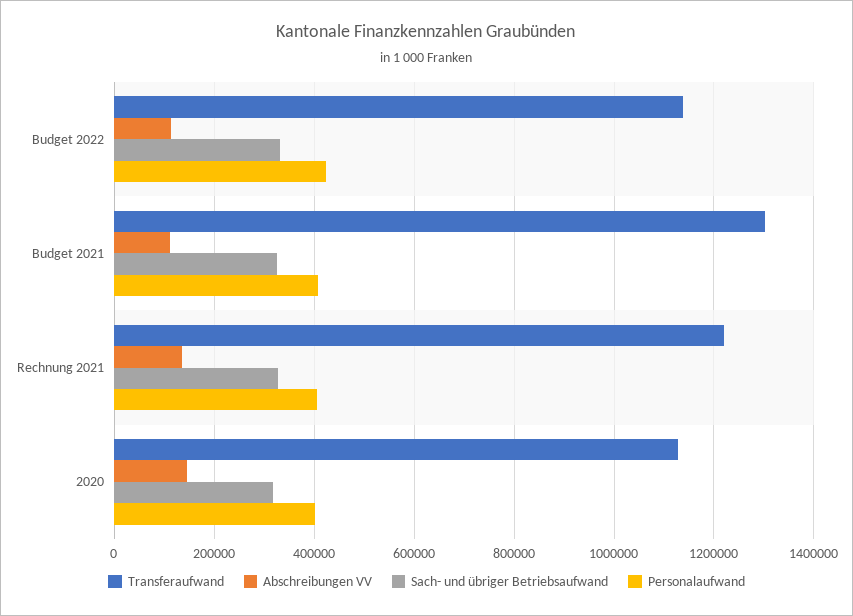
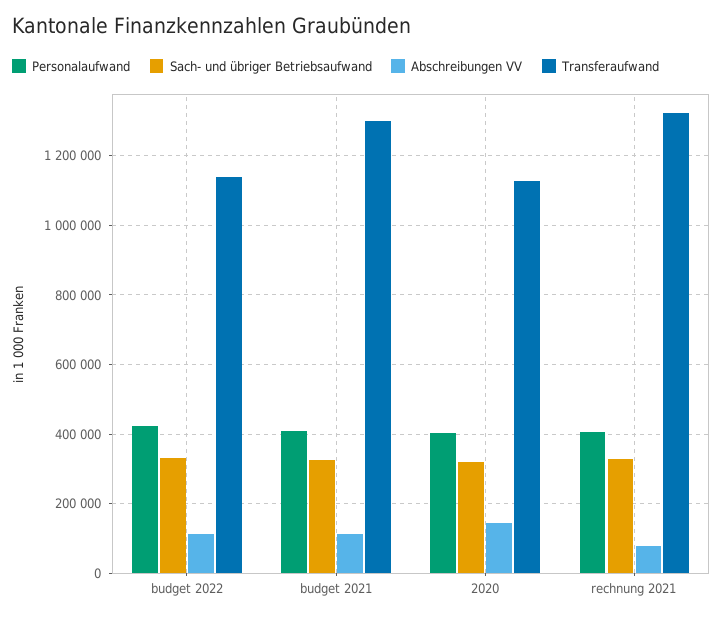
  {
    "Transferaufwand": {
      "Budget 2022": 1140000,
      "Budget 2021": 1300000,
-     "Rechnung 2021": 1220000,
+     "Rechnung 2021": 1320000,
      "2020": 1120000
    },
    "Abschreibungen VV": {
      "Budget 2022": 120000,
      "Budget 2021": 120000,
-     "Rechnung 2021": 140000,
+     "Rechnung 2021": 80000,
      "2020": 140000
    },
    "Sach- und übriger Betriebsaufwand": {
      "Budget 2022": 340000,
      "Budget 2021": 320000,
      "Rechnung 2021": 320000,
      "2020": 320000
    },
    "Personalaufwand": {
      "Budget 2022": 420000,
      "Budget 2021": 400000,
      "Rechnung 2021": 400000,
      "2020": 400000
    }
  }

